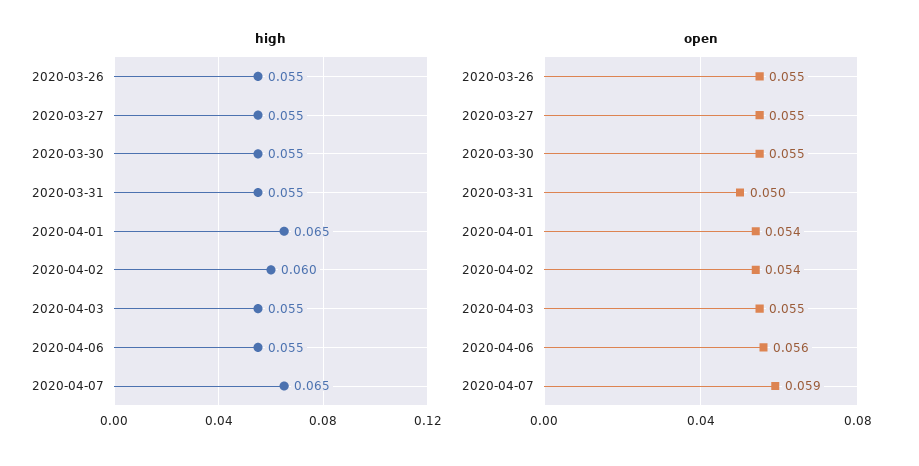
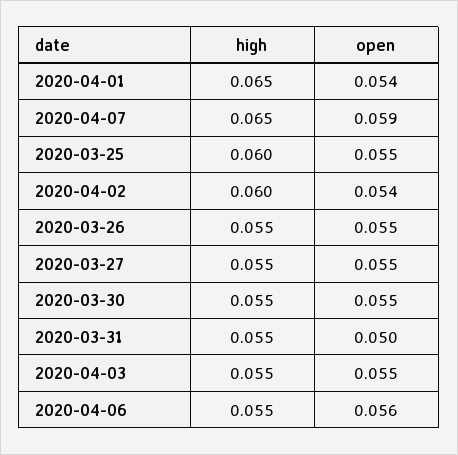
  {
    "high": {
      "2020-03-26": 0.055,
      "2020-03-27": 0.055,
      "2020-03-30": 0.055,
      "2020-03-31": 0.055,
      "2020-04-01": 0.065,
      "2020-04-02": 0.06,
      "2020-04-03": 0.055,
      "2020-04-06": 0.055,
-     "2020-04-07": 0.065
+     "2020-04-07": 0.065,
+     "2020-03-25": 0.06
    },
    "open": {
      "2020-03-26": 0.055,
      "2020-03-27": 0.055,
      "2020-03-30": 0.055,
      "2020-03-31": 0.05,
      "2020-04-01": 0.054,
      "2020-04-02": 0.054,
      "2020-04-03": 0.055,
      "2020-04-06": 0.056,
-     "2020-04-07": 0.059
+     "2020-04-07": 0.059,
+     "2020-03-25": 0.055
    }
  }

